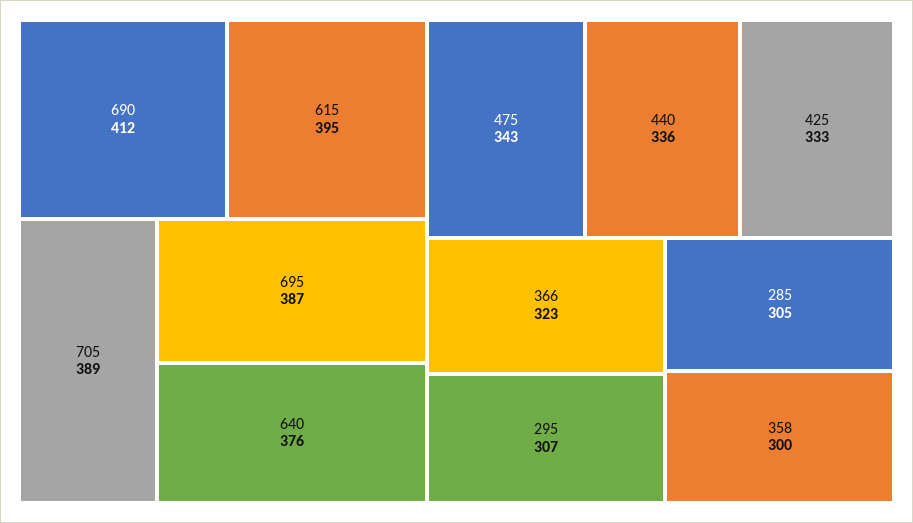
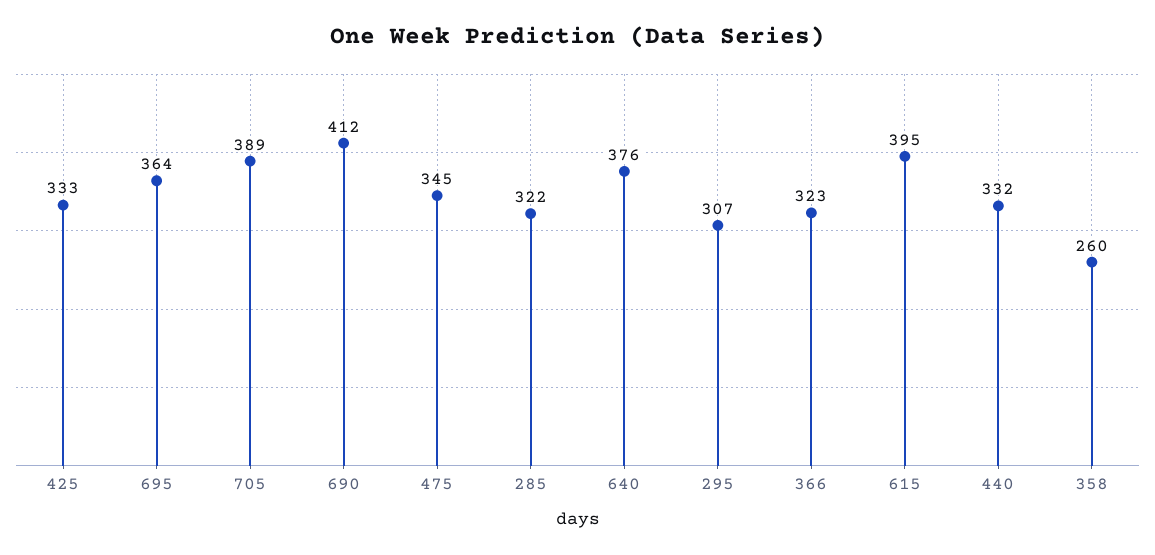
  {
    "690": 412,
    "615": 395,
    "705": 389,
-   "695": 387,
+   "695": 364,
    "640": 376,
-   "475": 343,
+   "475": 345,
-   "440": 336,
+   "440": 332,
    "425": 333,
    "366": 323,
    "295": 307,
-   "285": 305,
+   "285": 322,
-   "358": 300
+   "358": 260
  }

